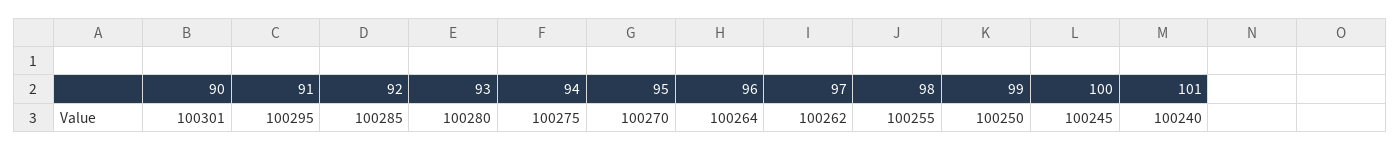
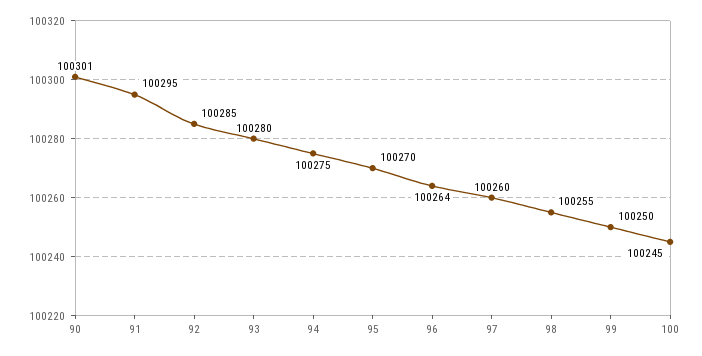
  {
    "90": 100301,
    "91": 100295,
    "92": 100285,
    "93": 100280,
    "94": 100275,
    "95": 100270,
    "96": 100264,
-   "97": 100262,
+   "97": 100260,
    "98": 100255,
    "99": 100250,
-   "100": 100245,
+   "100": 100245
-   "101": 100240
  }

